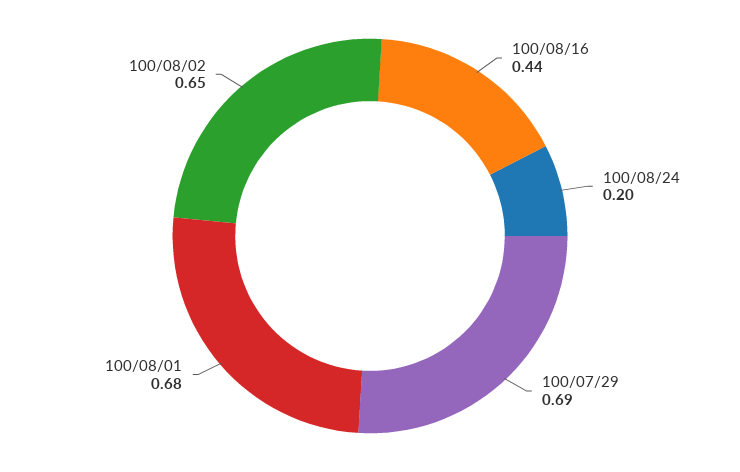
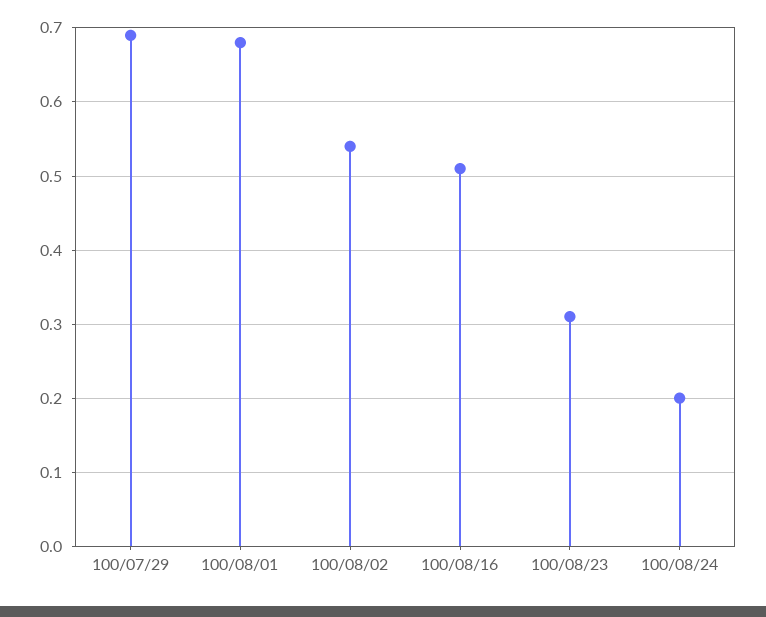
  {
-   "100/08/16": 0.44,
+   "100/08/16": 0.51,
    "100/08/24": 0.2,
    "100/07/29": 0.69,
    "100/08/01": 0.68,
-   "100/08/02": 0.65
+   "100/08/02": 0.54,
+   "100/08/23": 0.31
  }

